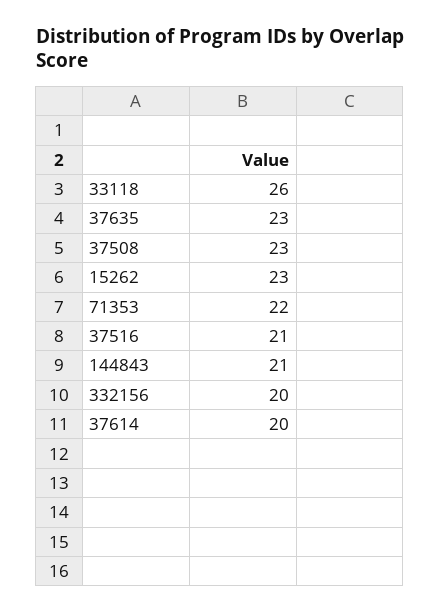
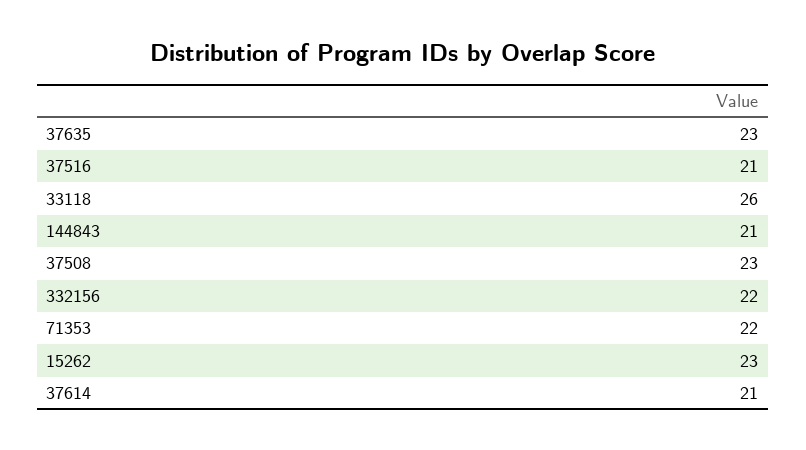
  {
    "33118": 26,
    "37635": 23,
    "37508": 23,
    "15262": 23,
    "71353": 22,
    "37516": 21,
    "144843": 21,
-   "332156": 20,
+   "332156": 22,
-   "37614": 20
+   "37614": 21
  }

